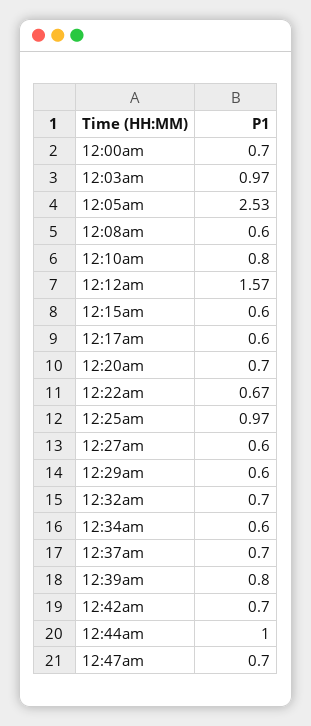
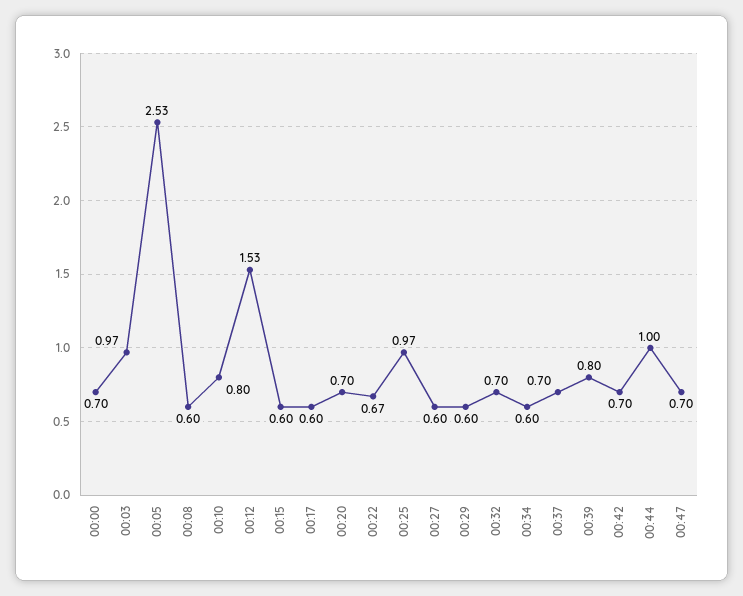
  {
    "12:00am": 0.7,
    "12:03am": 0.97,
    "12:05am": 2.53,
    "12:08am": 0.6,
    "12:10am": 0.8,
-   "12:12am": 1.57,
+   "12:12am": 1.53,
    "12:15am": 0.6,
    "12:17am": 0.6,
    "12:20am": 0.7,
    "12:22am": 0.67,
    "12:25am": 0.97,
    "12:27am": 0.6,
    "12:29am": 0.6,
    "12:32am": 0.7,
    "12:34am": 0.6,
    "12:37am": 0.7,
    "12:39am": 0.8,
    "12:42am": 0.7,
    "12:44am": 1,
    "12:47am": 0.7
  }

